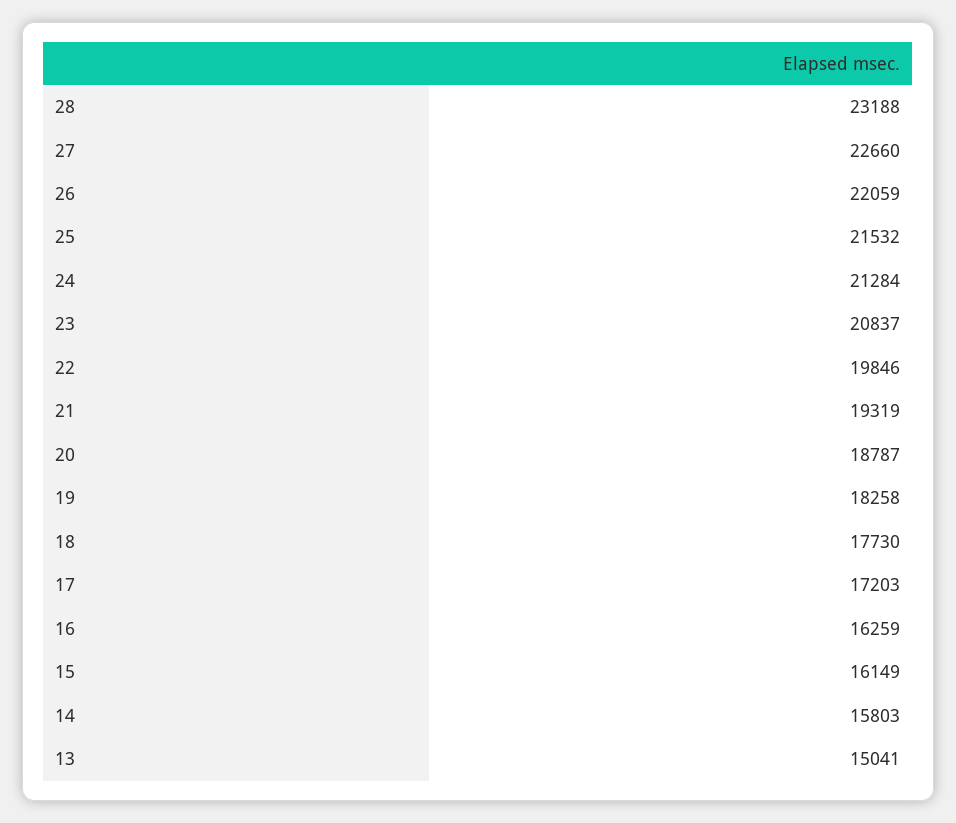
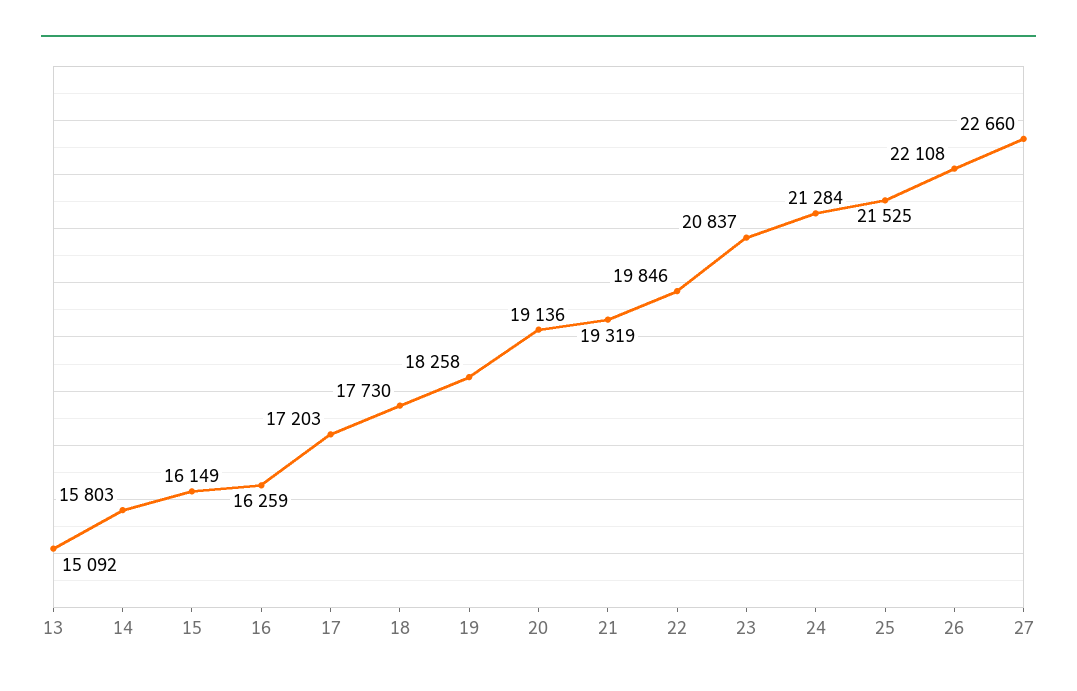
  {
-   "28": 23188,
    "27": 22660,
-   "26": 22059,
+   "26": 22108,
-   "25": 21532,
+   "25": 21525,
    "24": 21284,
    "23": 20837,
    "22": 19846,
    "21": 19319,
-   "20": 18787,
+   "20": 19136,
    "19": 18258,
    "18": 17730,
    "17": 17203,
    "16": 16259,
    "15": 16149,
    "14": 15803,
-   "13": 15041
+   "13": 15092
  }

